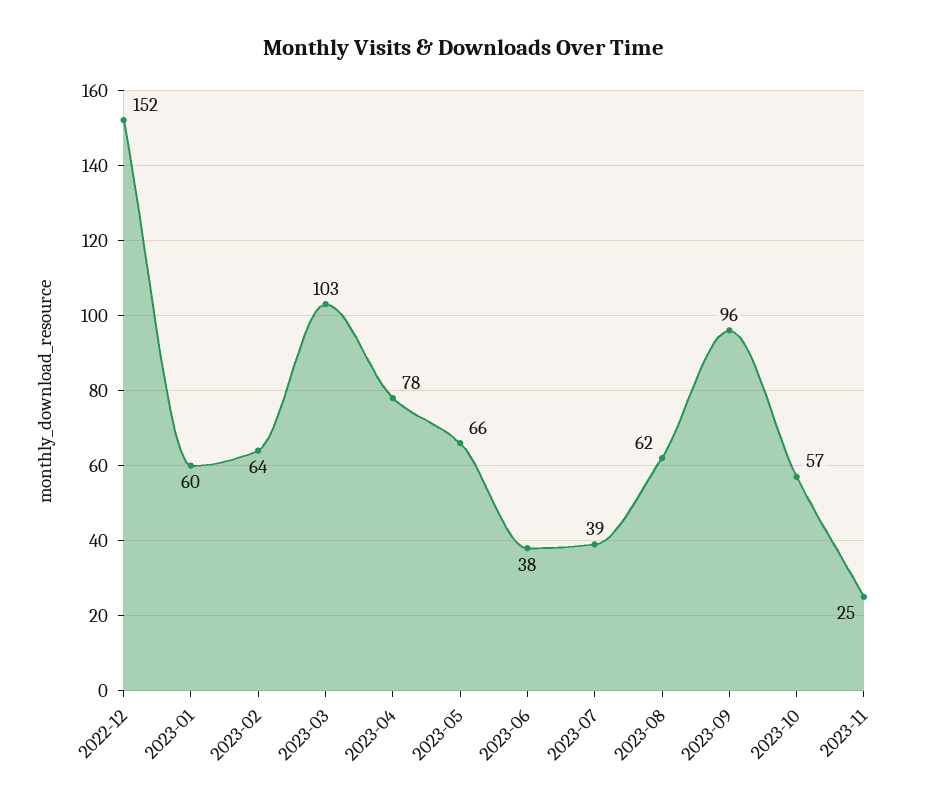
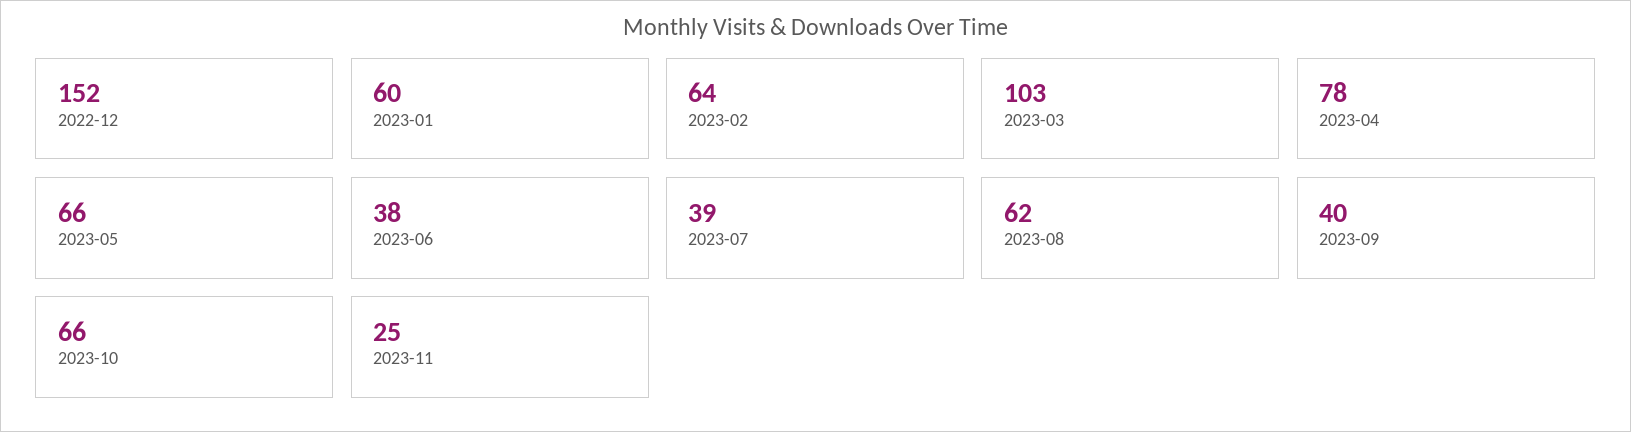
  {
    "2022-12": 152,
    "2023-01": 60,
    "2023-02": 64,
    "2023-03": 103,
    "2023-04": 78,
    "2023-05": 66,
    "2023-06": 38,
    "2023-07": 39,
    "2023-08": 62,
-   "2023-09": 96,
+   "2023-09": 40,
-   "2023-10": 57,
+   "2023-10": 66,
    "2023-11": 25
  }

